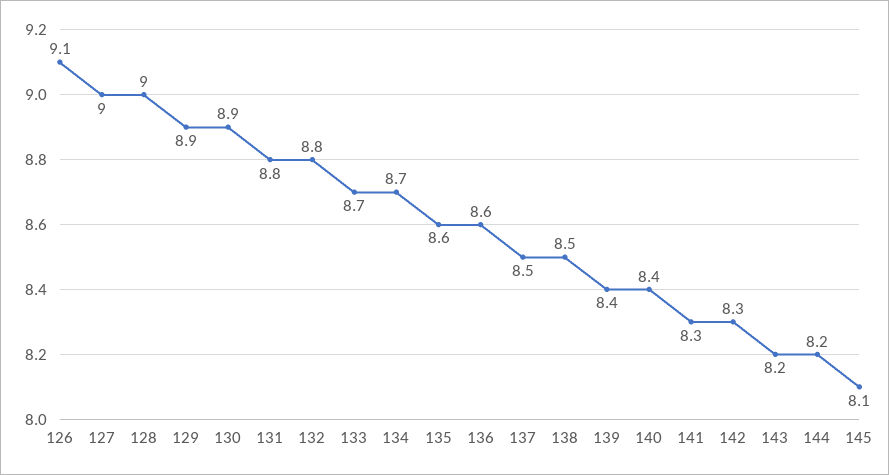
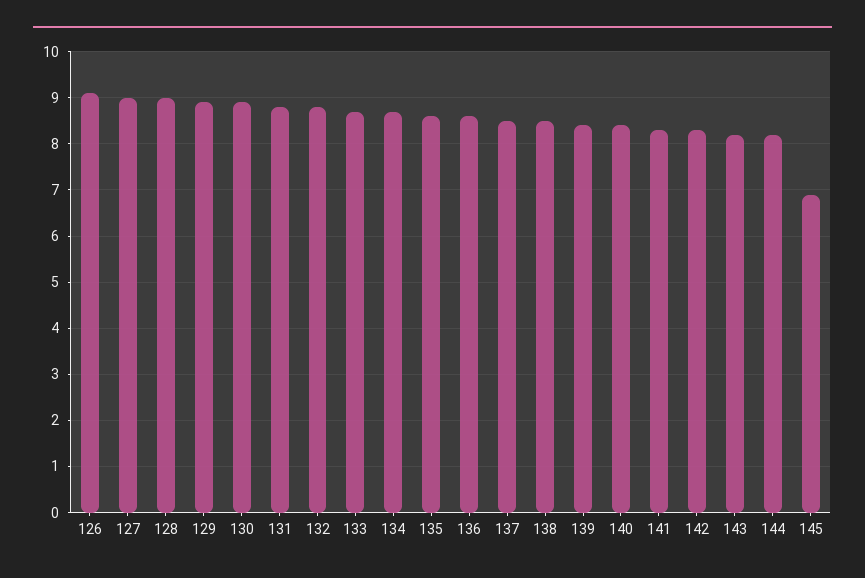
  {
    "126": 9.1,
    "127": 9,
    "128": 9,
    "129": 8.9,
    "130": 8.9,
    "131": 8.8,
    "132": 8.8,
    "133": 8.7,
    "134": 8.7,
    "135": 8.6,
    "136": 8.6,
    "137": 8.5,
    "138": 8.5,
    "139": 8.4,
    "140": 8.4,
    "141": 8.3,
    "142": 8.3,
    "143": 8.2,
    "144": 8.2,
-   "145": 8.1
+   "145": 7
  }

